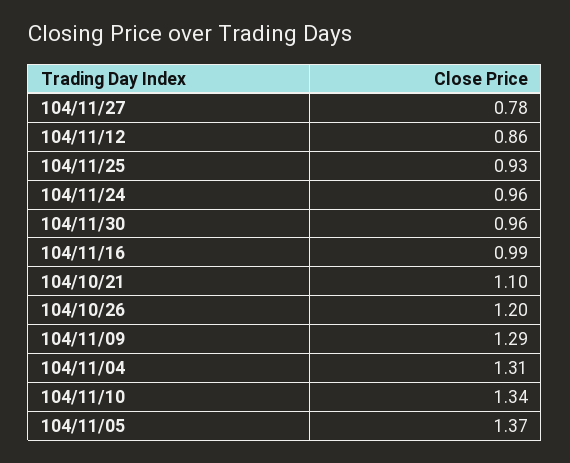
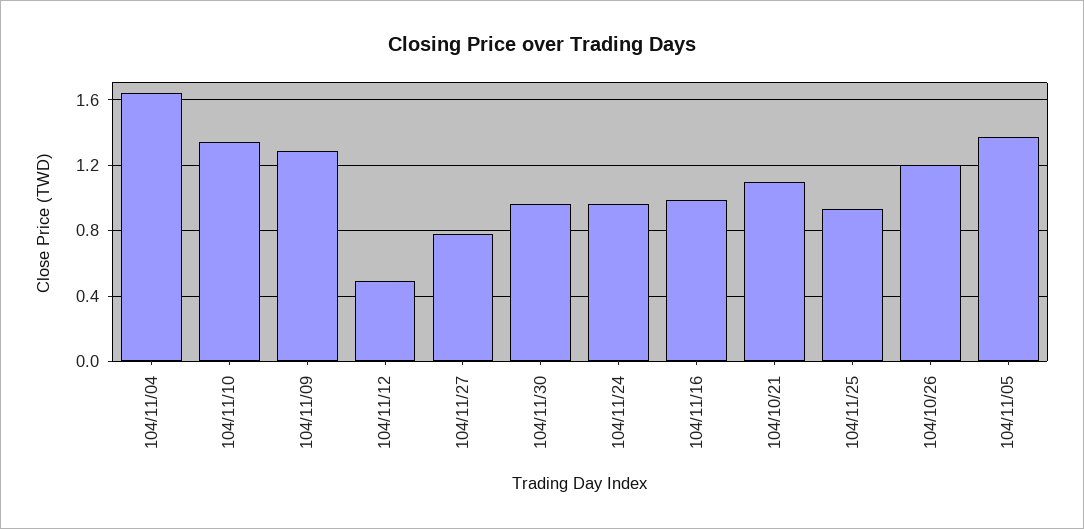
  {
    "104/11/27": 0.78,
-   "104/11/12": 0.86,
+   "104/11/12": 0.5,
    "104/11/25": 0.93,
    "104/11/24": 0.96,
    "104/11/30": 0.96,
    "104/11/16": 0.99,
    "104/10/21": 1.1,
    "104/10/26": 1.2,
    "104/11/09": 1.29,
-   "104/11/04": 1.31,
+   "104/11/04": 1.65,
    "104/11/10": 1.34,
    "104/11/05": 1.37
  }

